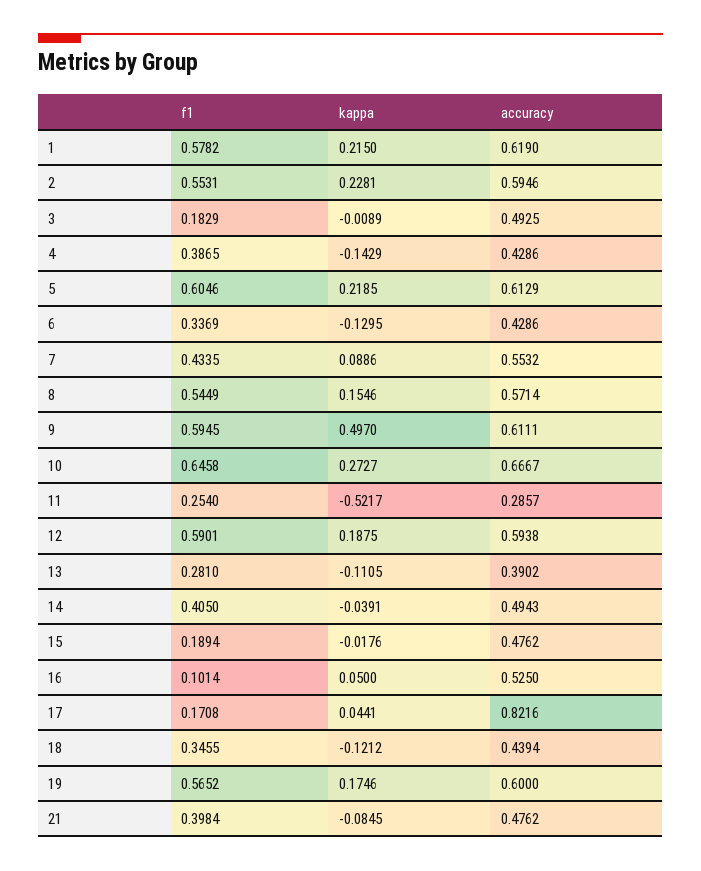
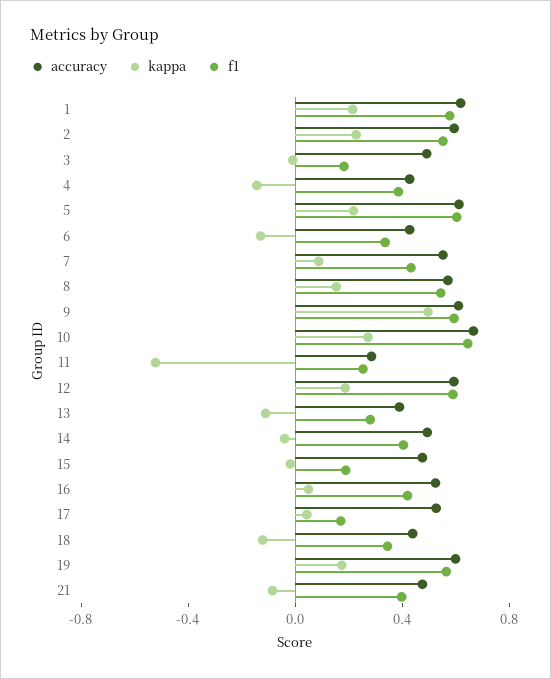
  {
    "f1": {
      "1": 0.5782,
      "2": 0.5531,
      "3": 0.1829,
      "4": 0.3865,
      "5": 0.6046,
      "6": 0.3369,
      "7": 0.4335,
      "8": 0.5449,
      "9": 0.5945,
      "10": 0.6458,
      "11": 0.254,
      "12": 0.5901,
      "13": 0.281,
      "14": 0.405,
      "15": 0.1894,
-     "16": 0.1014,
+     "16": 0.4,
      "17": 0.1708,
      "18": 0.3455,
      "19": 0.5652,
      "21": 0.3984
    },
    "kappa": {
      "1": 0.215,
      "2": 0.2281,
      "3": -0.0089,
      "4": -0.1429,
      "5": 0.2185,
      "6": -0.1295,
      "7": 0.0886,
      "8": 0.1546,
      "9": 0.497,
      "10": 0.2727,
      "11": -0.5217,
      "12": 0.1875,
      "13": -0.1105,
      "14": -0.0391,
      "15": -0.0176,
      "16": 0.05,
      "17": 0.0441,
      "18": -0.1212,
      "19": 0.1746,
      "21": -0.0845
    },
    "accuracy": {
      "1": 0.619,
      "2": 0.5946,
      "3": 0.4925,
      "4": 0.4286,
      "5": 0.6129,
      "6": 0.4286,
      "7": 0.5532,
      "8": 0.5714,
      "9": 0.6111,
      "10": 0.6667,
      "11": 0.2857,
      "12": 0.5938,
      "13": 0.3902,
      "14": 0.4943,
      "15": 0.4762,
      "16": 0.525,
-     "17": 0.8216,
+     "17": 0.5,
      "18": 0.4394,
      "19": 0.6,
      "21": 0.4762
    }
  }

